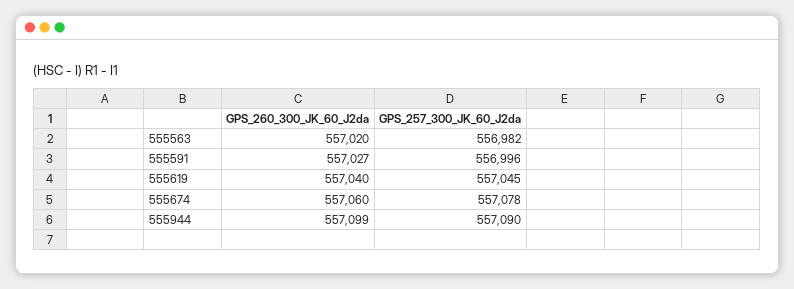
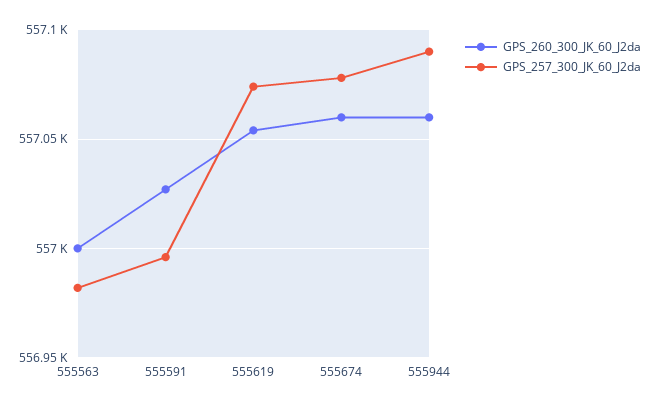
  {
    "GPS_260_300_JK_60_J2da": {
-     "555563": 557020,
+     "555563": 557000,
      "555591": 557027,
-     "555619": 557040,
+     "555619": 557055,
      "555674": 557060,
-     "555944": 557099
+     "555944": 557060
    },
    "GPS_257_300_JK_60_J2da": {
      "555563": 556982,
      "555591": 556996,
-     "555619": 557045,
+     "555619": 557075,
      "555674": 557078,
      "555944": 557090
    }
  }

